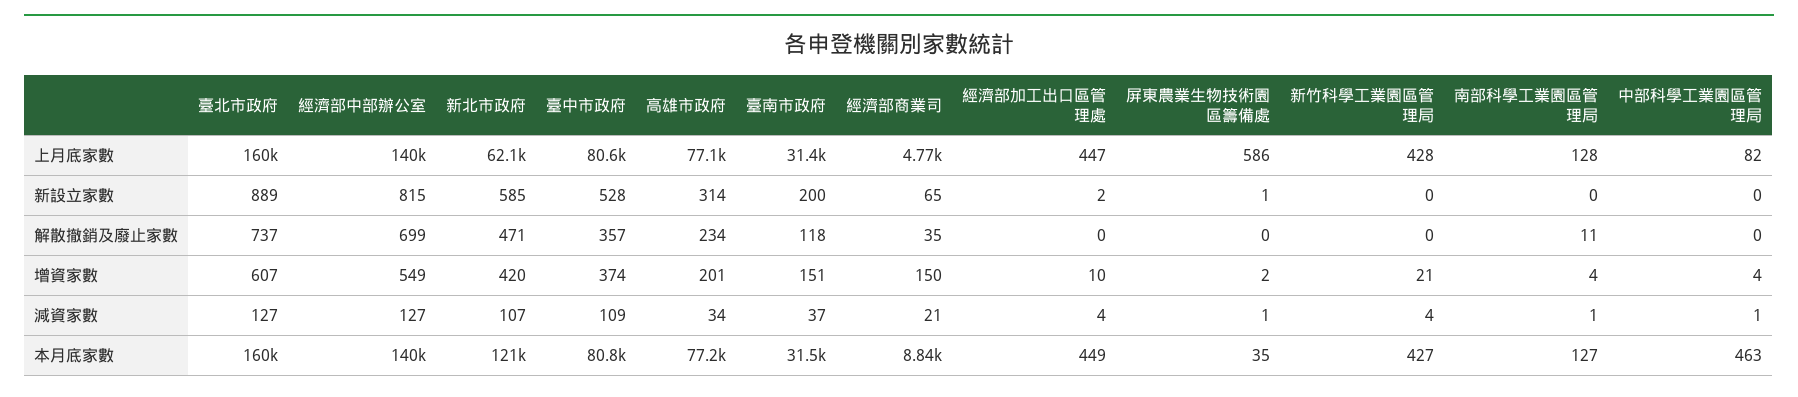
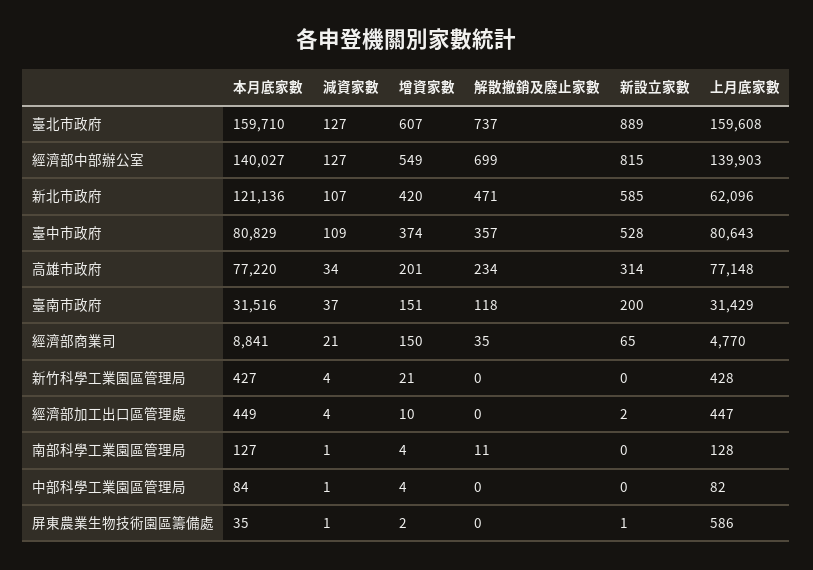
  {
    "臺北市政府": {
      "上月底家數": 159608,
      "新設立家數": 889,
      "解散撤銷及廢止家數": 737,
      "增資家數": 607,
      "減資家數": 127,
      "本月底家數": 159710
    },
    "經濟部中部辦公室": {
      "上月底家數": 139903,
      "新設立家數": 815,
      "解散撤銷及廢止家數": 699,
      "增資家數": 549,
      "減資家數": 127,
      "本月底家數": 140027
    },
    "新北市政府": {
      "上月底家數": 62096,
      "新設立家數": 585,
      "解散撤銷及廢止家數": 471,
      "增資家數": 420,
      "減資家數": 107,
      "本月底家數": 121136
    },
    "臺中市政府": {
      "上月底家數": 80643,
      "新設立家數": 528,
      "解散撤銷及廢止家數": 357,
      "增資家數": 374,
      "減資家數": 109,
      "本月底家數": 80829
    },
    "高雄市政府": {
      "上月底家數": 77148,
      "新設立家數": 314,
      "解散撤銷及廢止家數": 234,
      "增資家數": 201,
      "減資家數": 34,
      "本月底家數": 77220
    },
    "臺南市政府": {
      "上月底家數": 31429,
      "新設立家數": 200,
      "解散撤銷及廢止家數": 118,
      "增資家數": 151,
      "減資家數": 37,
      "本月底家數": 31516
    },
    "經濟部商業司": {
      "上月底家數": 4770,
      "新設立家數": 65,
      "解散撤銷及廢止家數": 35,
      "增資家數": 150,
      "減資家數": 21,
      "本月底家數": 8841
    },
    "經濟部加工出口區管理處": {
      "上月底家數": 447,
      "新設立家數": 2,
      "解散撤銷及廢止家數": 0,
      "增資家數": 10,
      "減資家數": 4,
      "本月底家數": 449
    },
    "屏東農業生物技術園區籌備處": {
      "上月底家數": 586,
      "新設立家數": 1,
      "解散撤銷及廢止家數": 0,
      "增資家數": 2,
      "減資家數": 1,
      "本月底家數": 35
    },
    "新竹科學工業園區管理局": {
      "上月底家數": 428,
      "新設立家數": 0,
      "解散撤銷及廢止家數": 0,
      "增資家數": 21,
      "減資家數": 4,
      "本月底家數": 427
    },
    "南部科學工業園區管理局": {
      "上月底家數": 128,
      "新設立家數": 0,
      "解散撤銷及廢止家數": 11,
      "增資家數": 4,
      "減資家數": 1,
      "本月底家數": 127
    },
    "中部科學工業園區管理局": {
      "上月底家數": 82,
      "新設立家數": 0,
      "解散撤銷及廢止家數": 0,
      "增資家數": 4,
      "減資家數": 1,
-     "本月底家數": 463
+     "本月底家數": 84
    }
  }

